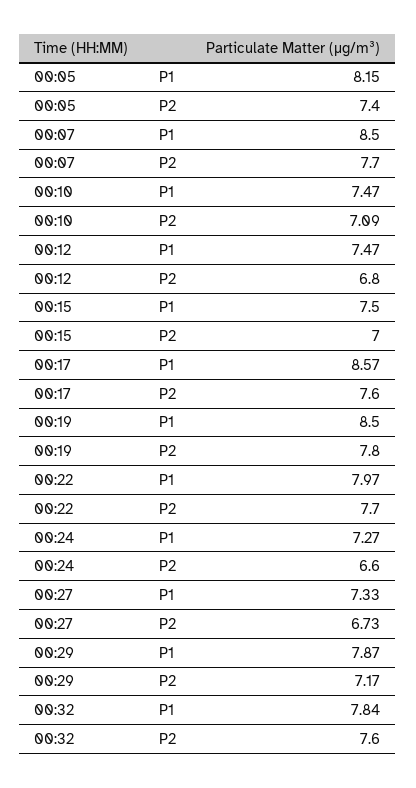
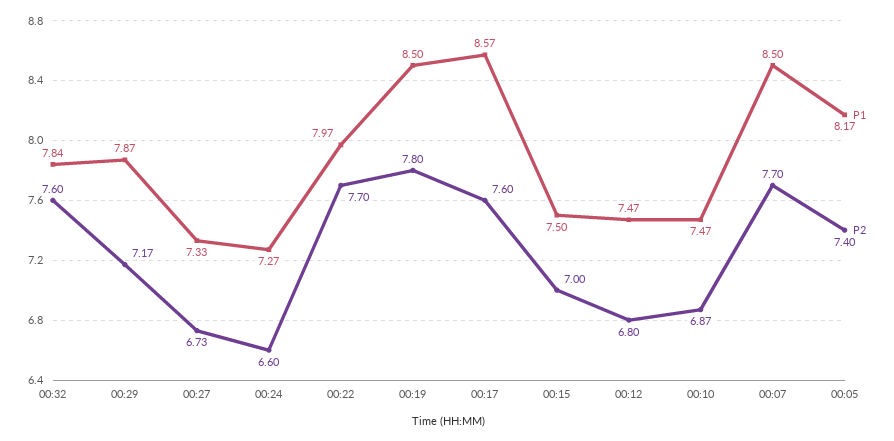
  {
    "P1": {
-     "00:05": 8.15,
+     "00:05": 8.17,
      "00:07": 8.5,
      "00:10": 7.47,
      "00:12": 7.47,
      "00:15": 7.5,
      "00:17": 8.57,
      "00:19": 8.5,
      "00:22": 7.97,
      "00:24": 7.27,
      "00:27": 7.33,
      "00:29": 7.87,
      "00:32": 7.84
    },
    "P2": {
      "00:05": 7.4,
      "00:07": 7.7,
-     "00:10": 7.09,
+     "00:10": 6.87,
      "00:12": 6.8,
      "00:15": 7,
      "00:17": 7.6,
      "00:19": 7.8,
      "00:22": 7.7,
      "00:24": 6.6,
      "00:27": 6.73,
      "00:29": 7.17,
      "00:32": 7.6
    }
  }

